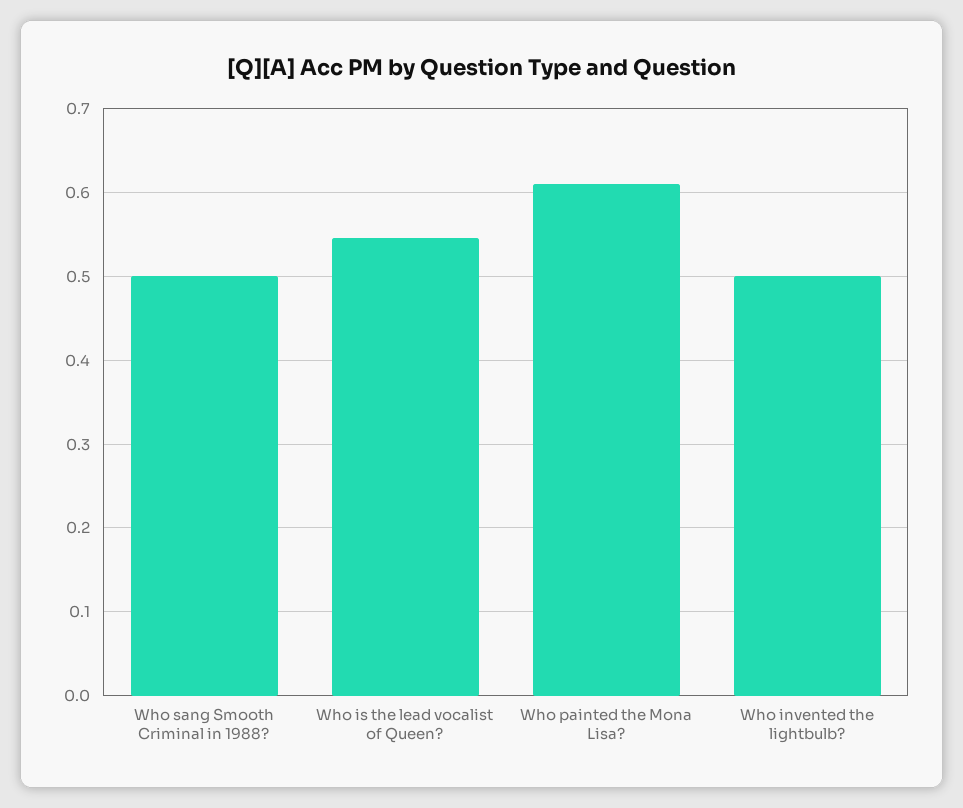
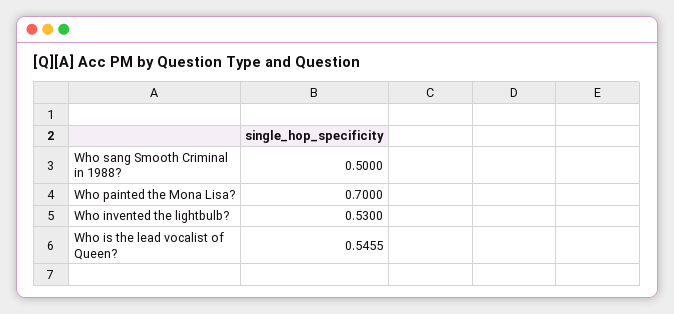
  {
    "Who sang Smooth Criminal in 1988?": 0.5,
    "Who is the lead vocalist of Queen?": 0.5455,
-   "Who painted the Mona Lisa?": 0.61,
+   "Who painted the Mona Lisa?": 0.7,
-   "Who invented the lightbulb?": 0.5
+   "Who invented the lightbulb?": 0.53
  }

